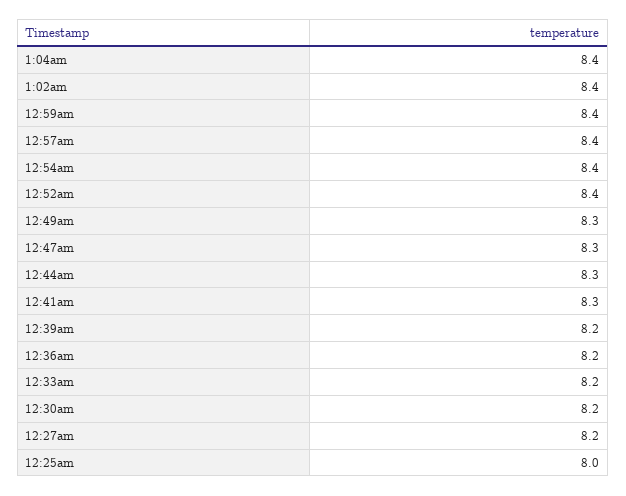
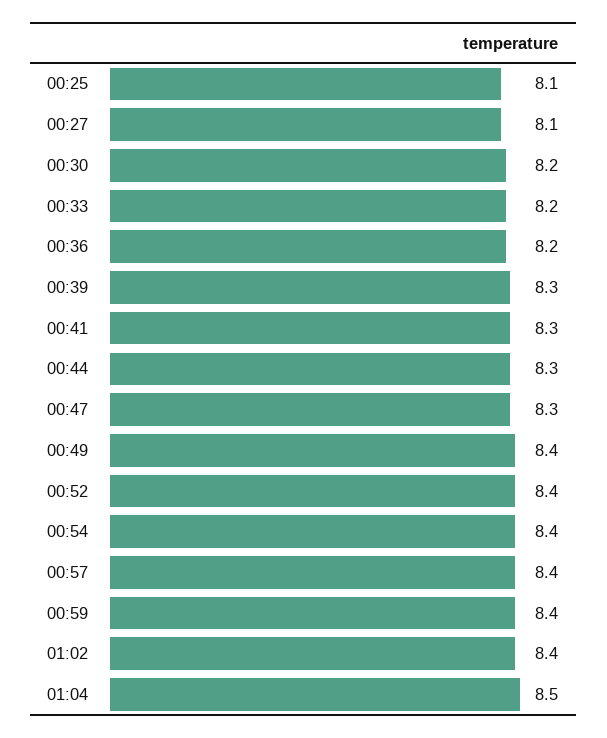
  {
-   "1:04am": 8.4,
+   "1:04am": 8.5,
    "1:02am": 8.4,
    "12:59am": 8.4,
    "12:57am": 8.4,
    "12:54am": 8.4,
    "12:52am": 8.4,
-   "12:49am": 8.3,
+   "12:49am": 8.4,
    "12:47am": 8.3,
    "12:44am": 8.3,
    "12:41am": 8.3,
-   "12:39am": 8.2,
+   "12:39am": 8.3,
    "12:36am": 8.2,
    "12:33am": 8.2,
    "12:30am": 8.2,
-   "12:27am": 8.2,
+   "12:27am": 8.1,
-   "12:25am": 8
+   "12:25am": 8.1
  }

